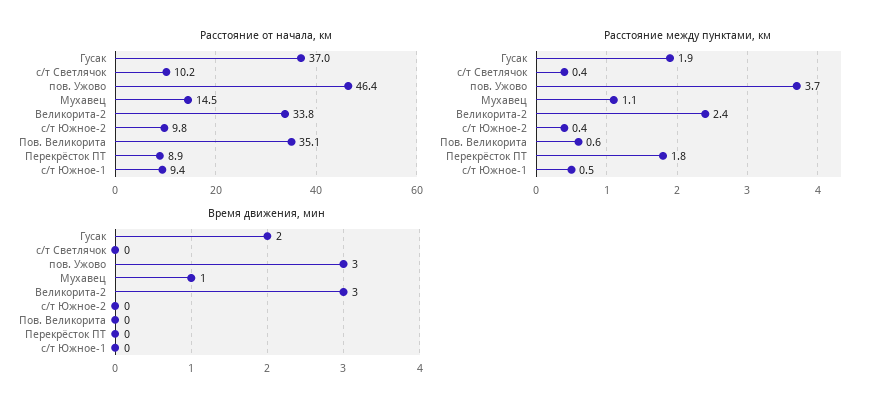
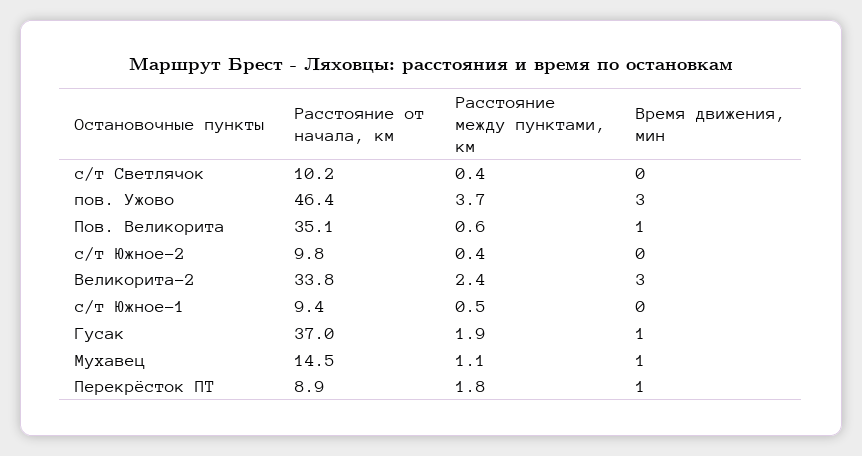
  {
    "Расстояние от начала, км": {
      "Гусак": 37,
      "с/т Светлячок": 10.2,
      "пов. Ужово": 46.4,
      "Мухавец": 14.5,
      "Великорита-2": 33.8,
      "с/т Южное-2": 9.8,
      "Пов. Великорита": 35.1,
      "Перекрёсток ПТ": 8.9,
      "с/т Южное-1": 9.4
    },
    "Расстояние между пунктами, км": {
      "Гусак": 1.9,
      "с/т Светлячок": 0.4,
      "пов. Ужово": 3.7,
      "Мухавец": 1.1,
      "Великорита-2": 2.4,
      "с/т Южное-2": 0.4,
      "Пов. Великорита": 0.6,
      "Перекрёсток ПТ": 1.8,
      "с/т Южное-1": 0.5
    },
    "Время движения, мин": {
-     "Гусак": 2,
+     "Гусак": 1,
      "с/т Светлячок": 0,
      "пов. Ужово": 3,
      "Мухавец": 1,
      "Великорита-2": 3,
      "с/т Южное-2": 0,
-     "Пов. Великорита": 0,
+     "Пов. Великорита": 1,
-     "Перекрёсток ПТ": 0,
+     "Перекрёсток ПТ": 1,
      "с/т Южное-1": 0
    }
  }

